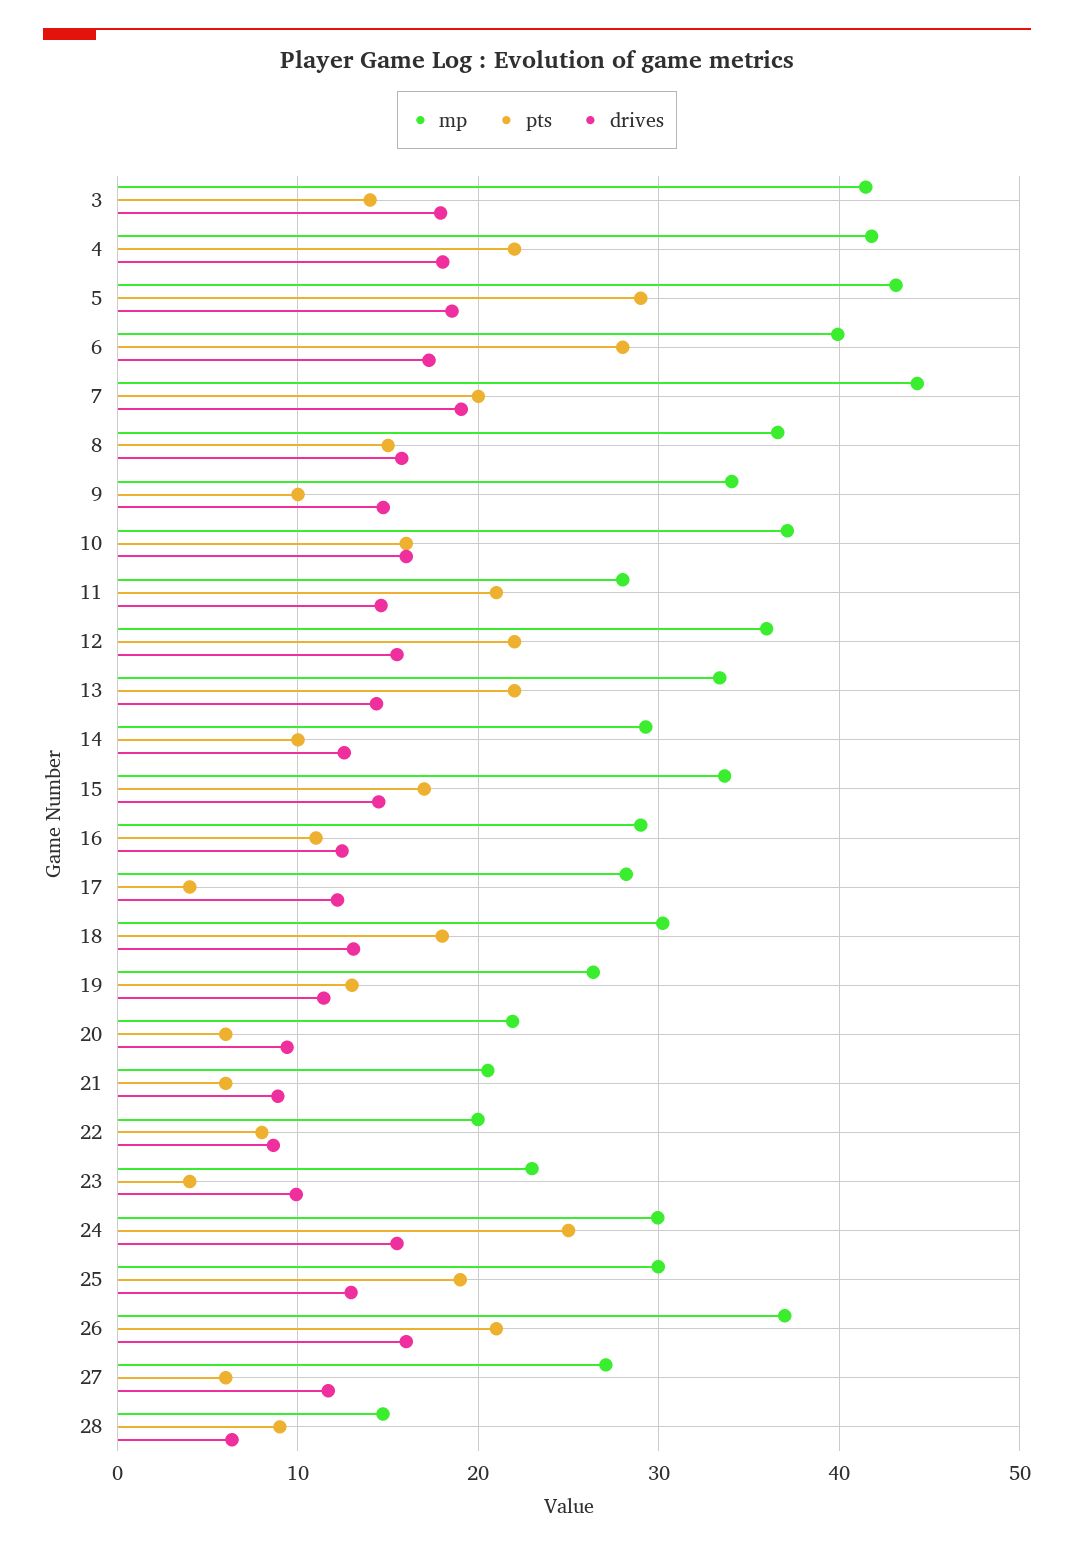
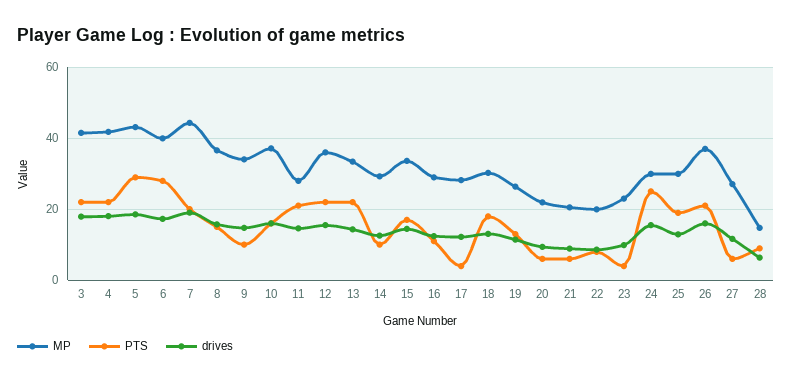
  {
    "mp": {
      "3": 41,
      "4": 42,
      "5": 43,
      "6": 40,
      "7": 44,
      "8": 37,
      "9": 34,
      "10": 37,
      "11": 28,
      "12": 36,
      "13": 33,
      "14": 29,
      "15": 34,
      "16": 29,
      "17": 28,
      "18": 30,
      "19": 26,
      "20": 22,
      "21": 21,
      "22": 20,
      "23": 23,
      "24": 30,
      "25": 30,
      "26": 37,
      "27": 27,
      "28": 15
    },
    "pts": {
-     "3": 14,
+     "3": 22,
      "4": 22,
      "5": 29,
      "6": 28,
      "7": 20,
      "8": 15,
      "9": 10,
      "10": 16,
      "11": 21,
      "12": 22,
      "13": 22,
      "14": 10,
      "15": 17,
      "16": 11,
      "17": 4,
      "18": 18,
      "19": 13,
      "20": 6,
      "21": 6,
      "22": 8,
      "23": 4,
      "24": 25,
      "25": 19,
      "26": 21,
      "27": 6,
      "28": 9
    },
    "drives": {
      "3": 18,
      "4": 18,
      "5": 19,
      "6": 17,
      "7": 19,
      "8": 16,
      "9": 15,
      "10": 16,
      "11": 15,
      "12": 15,
      "13": 14,
      "14": 13,
      "15": 14,
      "16": 12,
      "17": 12,
      "18": 13,
      "19": 11,
      "20": 9,
      "21": 9,
      "22": 9,
      "23": 10,
      "24": 15,
      "25": 13,
      "26": 16,
      "27": 12,
      "28": 6
    }
  }

